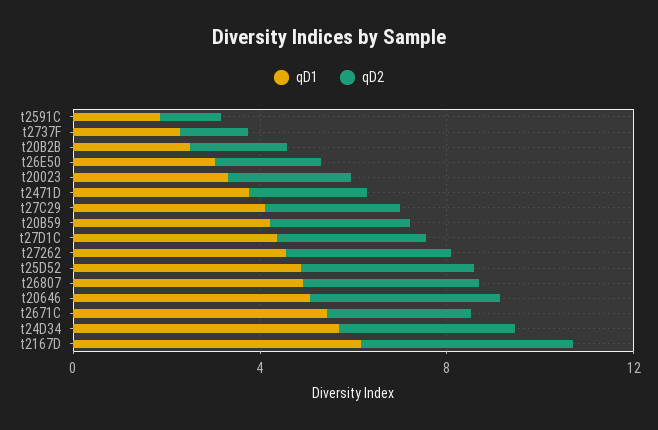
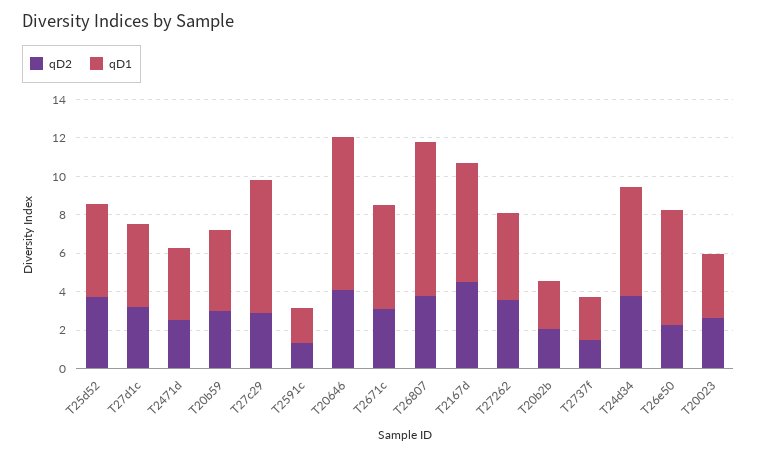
  {
    "qD1": {
      "t2591C": 2,
      "t2737F": 2.5,
      "t20B2B": 2.5,
-     "t26E50": 3,
+     "t26E50": 6,
      "t20023": 3.5,
      "t2471D": 4,
-     "t27C29": 4,
+     "t27C29": 7,
      "t20B59": 4,
      "t27D1C": 4.5,
      "t27262": 4.5,
      "t25D52": 5,
-     "t26807": 5,
+     "t26807": 8,
-     "t20646": 5,
+     "t20646": 8,
      "t2671C": 5.5,
      "t24D34": 5.5,
      "t2167D": 6
    },
    "qD2": {
      "t2591C": 1.5,
      "t2737F": 1.5,
      "t20B2B": 2,
      "t26E50": 2.5,
      "t20023": 2.5,
      "t2471D": 2.5,
      "t27C29": 3,
      "t20B59": 3,
      "t27D1C": 3,
      "t27262": 3.5,
      "t25D52": 3.5,
      "t26807": 4,
      "t20646": 4,
      "t2671C": 3,
      "t24D34": 4,
      "t2167D": 4.5
    }
  }

